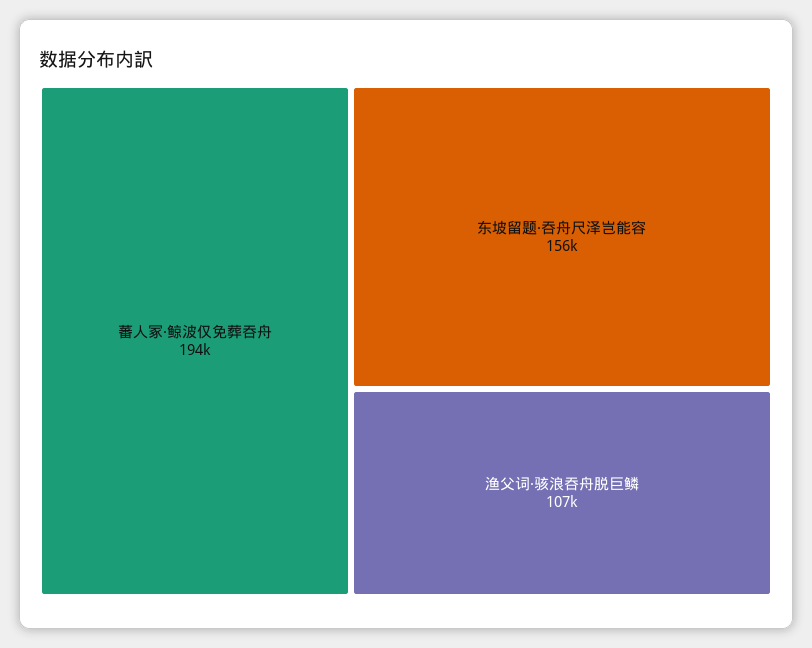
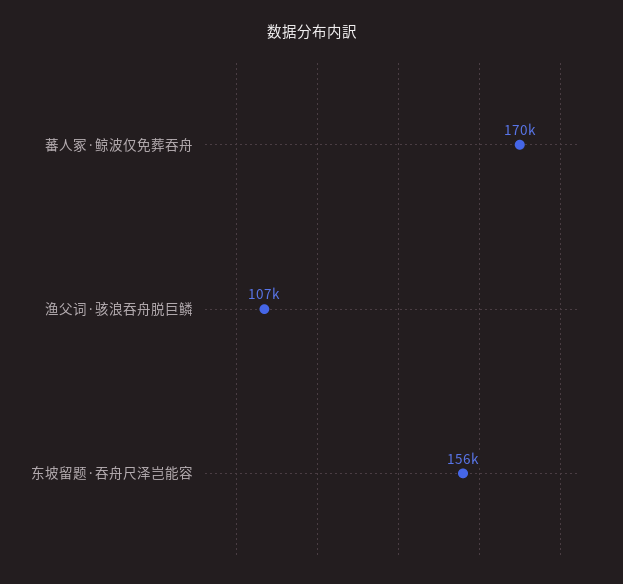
  {
-   "蕃人冢·鲸波仅免葬吞舟": 194000,
+   "蕃人冢·鲸波仅免葬吞舟": 170000,
    "东坡留题·吞舟尺泽岂能容": 156000,
    "渔父词·骇浪吞舟脱巨鳞": 107000
  }

